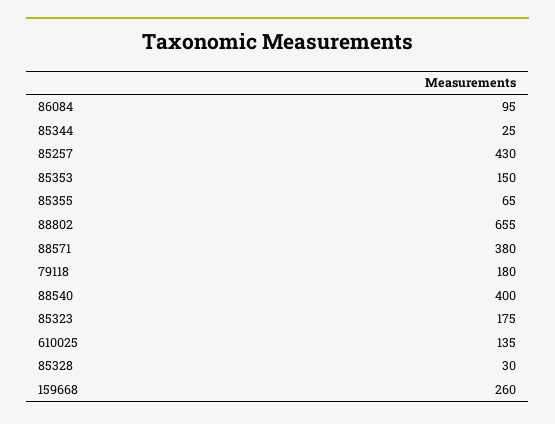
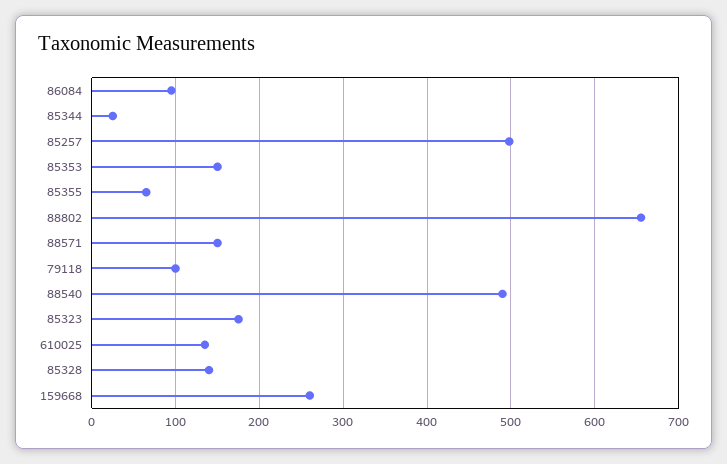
  {
    "86084": 95,
    "85344": 25,
-   "85257": 430,
+   "85257": 500,
    "85353": 150,
    "85355": 65,
    "88802": 655,
-   "88571": 380,
+   "88571": 150,
-   "79118": 180,
+   "79118": 100,
-   "88540": 400,
+   "88540": 490,
    "85323": 175,
    "610025": 135,
-   "85328": 30,
+   "85328": 140,
    "159668": 260
  }

